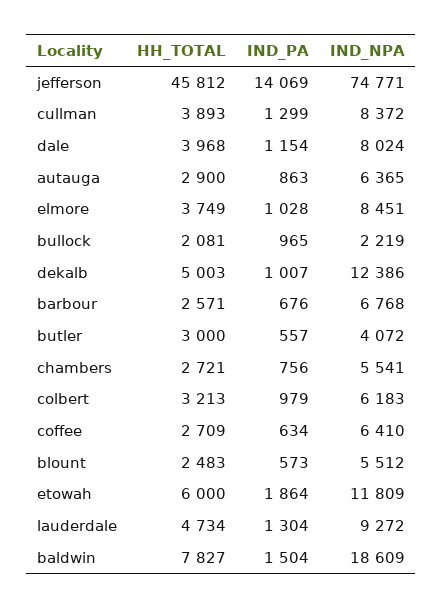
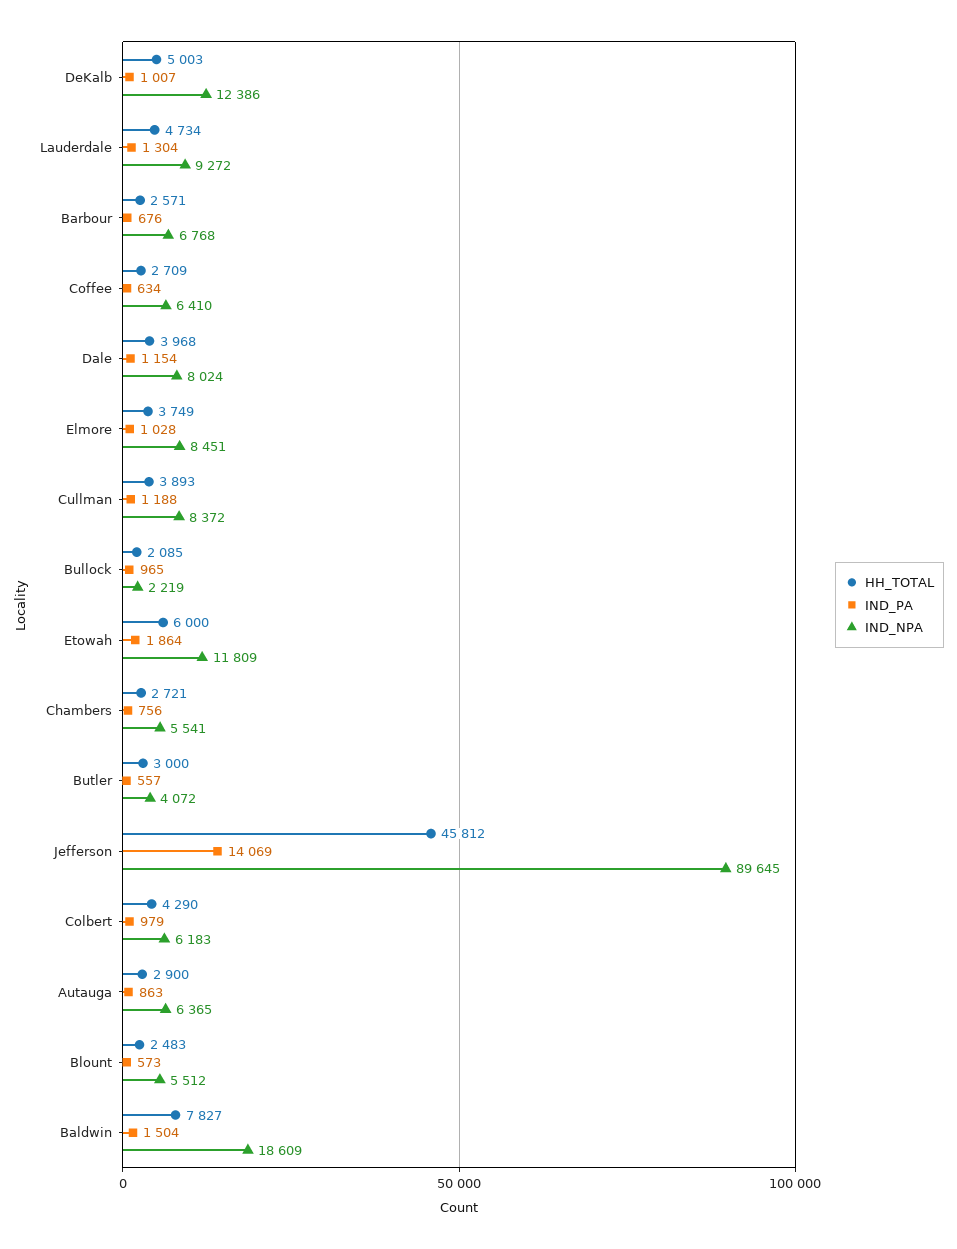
  {
    "HH_TOTAL": {
      "jefferson": 45812,
      "cullman": 3893,
      "dale": 3968,
      "autauga": 2900,
      "elmore": 3749,
-     "bullock": 2081,
+     "bullock": 2085,
      "dekalb": 5003,
      "barbour": 2571,
      "butler": 3000,
      "chambers": 2721,
-     "colbert": 3213,
+     "colbert": 4290,
      "coffee": 2709,
      "blount": 2483,
      "etowah": 6000,
      "lauderdale": 4734,
      "baldwin": 7827
    },
    "IND_PA": {
      "jefferson": 14069,
-     "cullman": 1299,
+     "cullman": 1188,
      "dale": 1154,
      "autauga": 863,
      "elmore": 1028,
      "bullock": 965,
      "dekalb": 1007,
      "barbour": 676,
      "butler": 557,
      "chambers": 756,
      "colbert": 979,
      "coffee": 634,
      "blount": 573,
      "etowah": 1864,
      "lauderdale": 1304,
      "baldwin": 1504
    },
    "IND_NPA": {
-     "jefferson": 74771,
+     "jefferson": 89645,
      "cullman": 8372,
      "dale": 8024,
      "autauga": 6365,
      "elmore": 8451,
      "bullock": 2219,
      "dekalb": 12386,
      "barbour": 6768,
      "butler": 4072,
      "chambers": 5541,
      "colbert": 6183,
      "coffee": 6410,
      "blount": 5512,
      "etowah": 11809,
      "lauderdale": 9272,
      "baldwin": 18609
    }
  }

